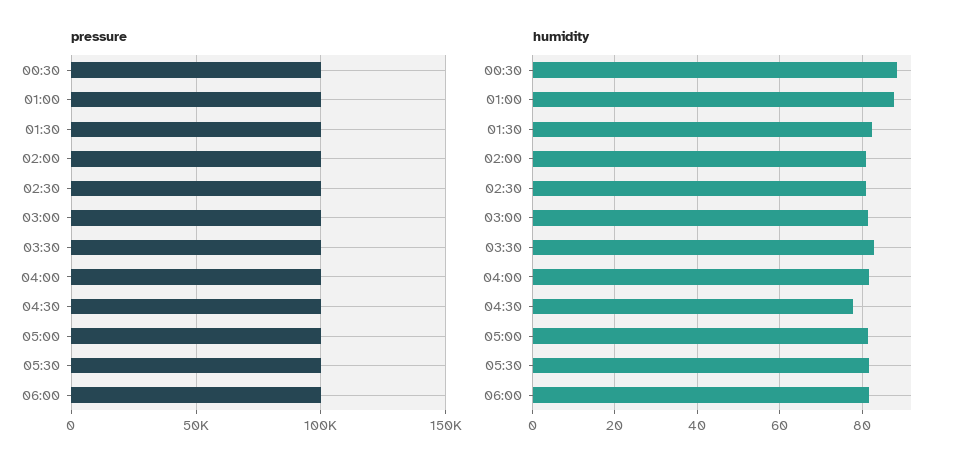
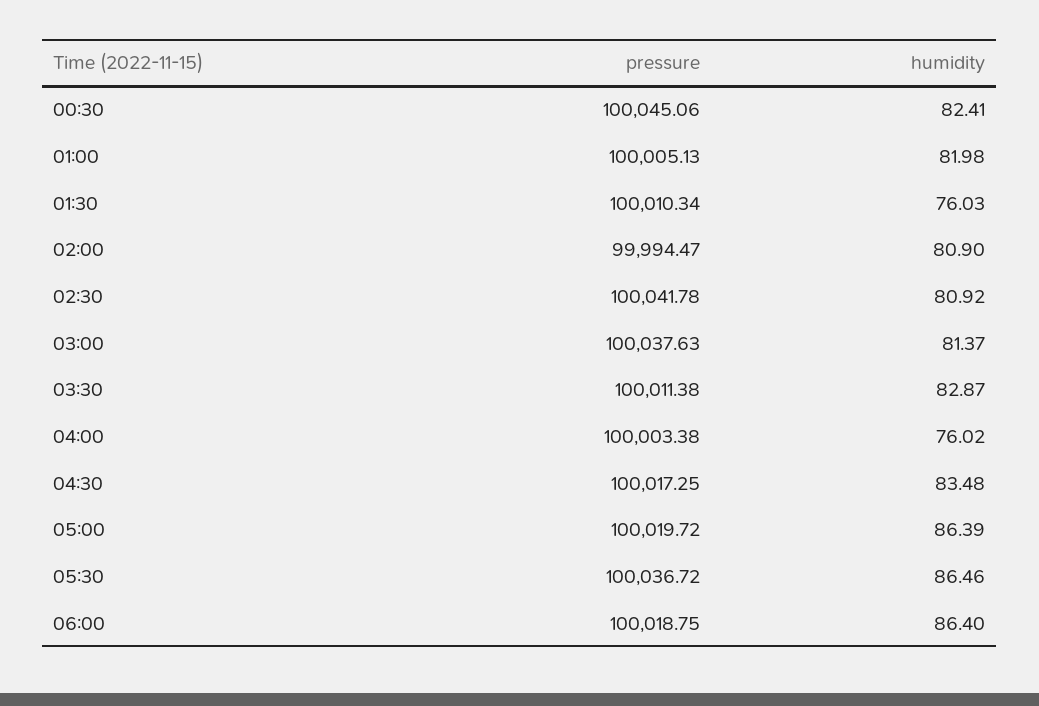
  {
    "pressure": {
      "00:30": 100045.06,
      "01:00": 100005.13,
      "01:30": 100010.34,
      "02:00": 99994.47,
      "02:30": 100041.78,
      "03:00": 100037.63,
      "03:30": 100011.38,
      "04:00": 100003.38,
      "04:30": 100017.25,
      "05:00": 100019.72,
      "05:30": 100036.72,
      "06:00": 100018.75
    },
    "humidity": {
-     "00:30": 88,
+     "00:30": 82.41,
-     "01:00": 88,
+     "01:00": 81.98,
-     "01:30": 82,
+     "01:30": 76.03,
      "02:00": 80.9,
      "02:30": 80.92,
      "03:00": 81.37,
      "03:30": 82.87,
-     "04:00": 82,
+     "04:00": 76.02,
-     "04:30": 78,
+     "04:30": 83.48,
-     "05:00": 82,
+     "05:00": 86.39,
-     "05:30": 82,
+     "05:30": 86.46,
-     "06:00": 82
+     "06:00": 86.4
    }
  }

